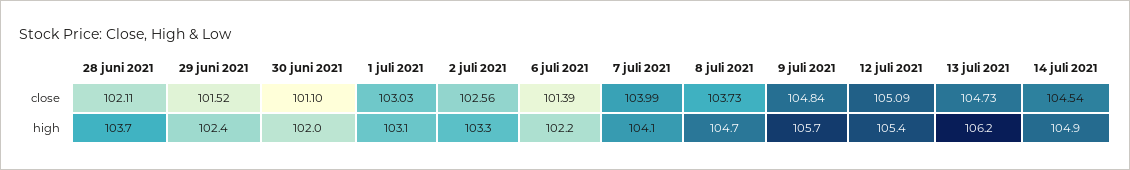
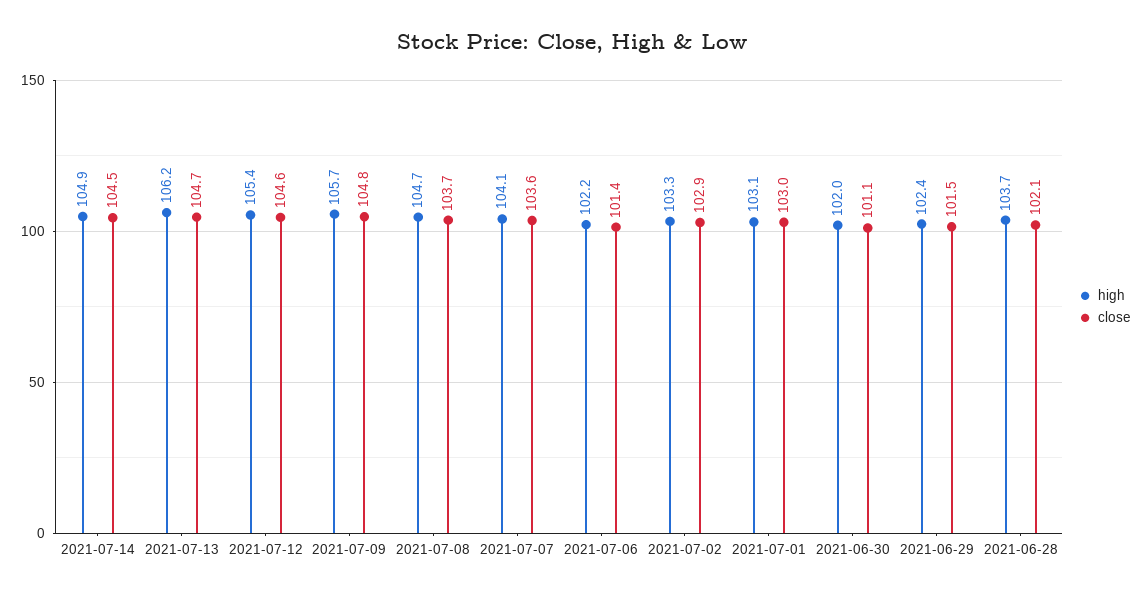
  {
    "close": {
      "28 juni 2021": 102.11,
      "29 juni 2021": 101.52,
      "30 juni 2021": 101.1,
      "1 juli 2021": 103.03,
-     "2 juli 2021": 102.56,
+     "2 juli 2021": 102.9,
      "6 juli 2021": 101.39,
-     "7 juli 2021": 103.99,
+     "7 juli 2021": 103.6,
      "8 juli 2021": 103.73,
      "9 juli 2021": 104.84,
-     "12 juli 2021": 105.09,
+     "12 juli 2021": 104.6,
      "13 juli 2021": 104.73,
      "14 juli 2021": 104.54
    },
    "high": {
      "28 juni 2021": 103.7,
      "29 juni 2021": 102.4,
      "30 juni 2021": 102,
      "1 juli 2021": 103.1,
      "2 juli 2021": 103.3,
      "6 juli 2021": 102.2,
      "7 juli 2021": 104.1,
      "8 juli 2021": 104.7,
      "9 juli 2021": 105.7,
      "12 juli 2021": 105.4,
      "13 juli 2021": 106.2,
      "14 juli 2021": 104.9
    }
  }

